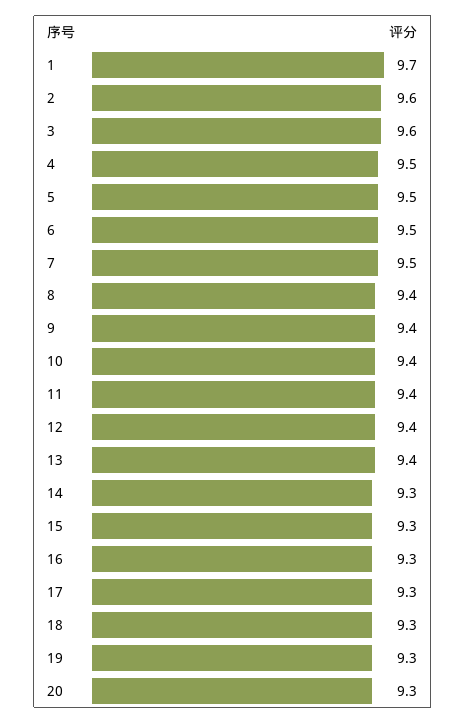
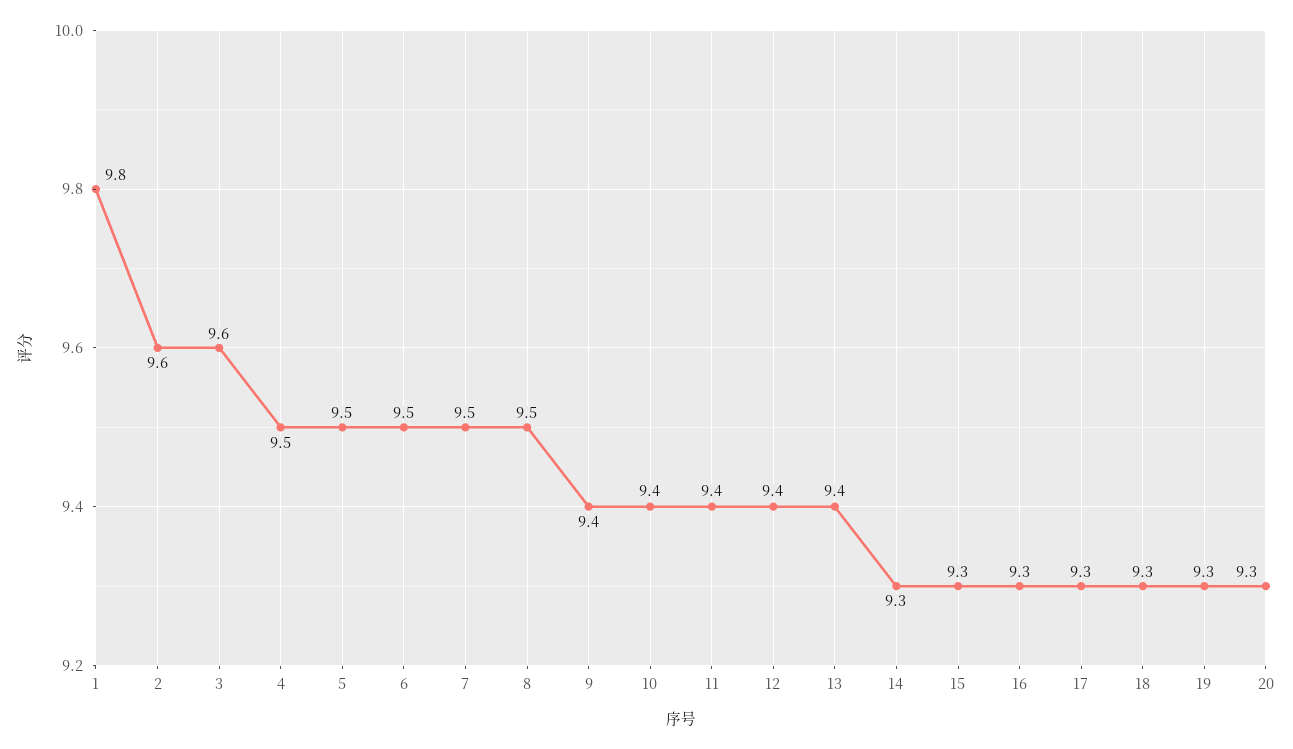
  {
-   "1": 9.7,
+   "1": 9.8,
    "2": 9.6,
    "3": 9.6,
    "4": 9.5,
    "5": 9.5,
    "6": 9.5,
    "7": 9.5,
-   "8": 9.4,
+   "8": 9.5,
    "9": 9.4,
    "10": 9.4,
    "11": 9.4,
    "12": 9.4,
    "13": 9.4,
    "14": 9.3,
    "15": 9.3,
    "16": 9.3,
    "17": 9.3,
    "18": 9.3,
    "19": 9.3,
    "20": 9.3
  }

